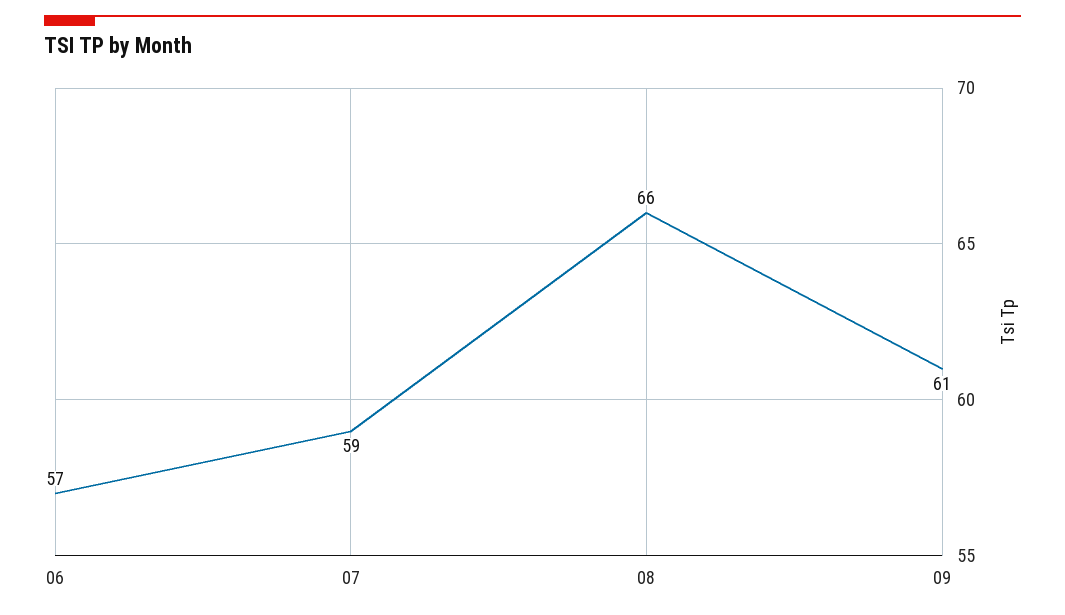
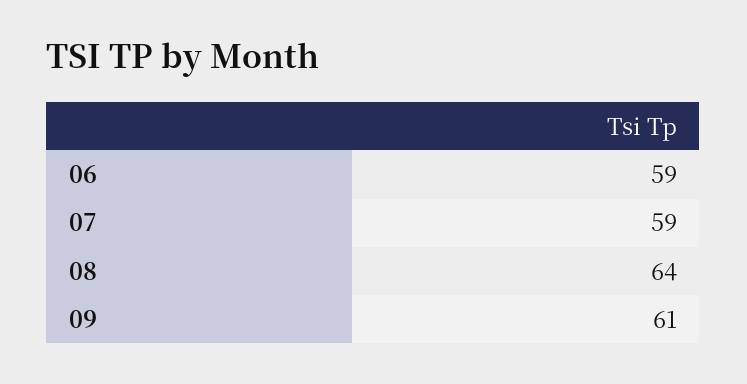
  {
-   "06": 57,
+   "06": 59,
    "07": 59,
-   "08": 66,
+   "08": 64,
    "09": 61
  }

